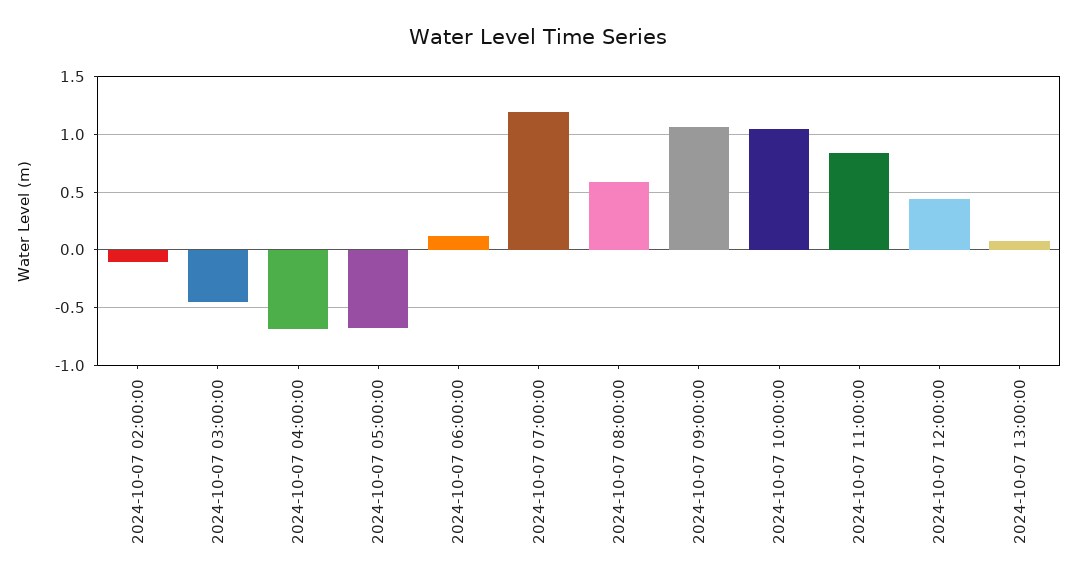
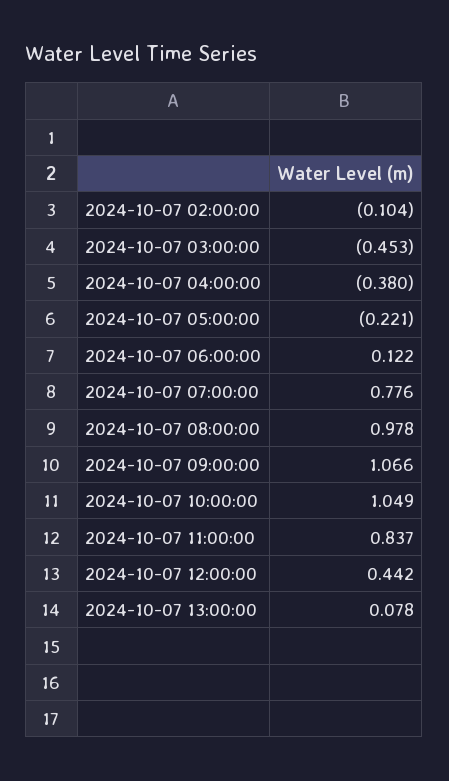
  {
    "2024-10-07 02:00:00": -0.104,
    "2024-10-07 03:00:00": -0.453,
-   "2024-10-07 04:00:00": -0.7,
+   "2024-10-07 04:00:00": -0.38,
-   "2024-10-07 05:00:00": -0.7,
+   "2024-10-07 05:00:00": -0.221,
    "2024-10-07 06:00:00": 0.122,
-   "2024-10-07 07:00:00": 1.2,
+   "2024-10-07 07:00:00": 0.776,
-   "2024-10-07 08:00:00": 0.6,
+   "2024-10-07 08:00:00": 0.978,
    "2024-10-07 09:00:00": 1.066,
    "2024-10-07 10:00:00": 1.049,
    "2024-10-07 11:00:00": 0.837,
    "2024-10-07 12:00:00": 0.442,
    "2024-10-07 13:00:00": 0.078
  }

